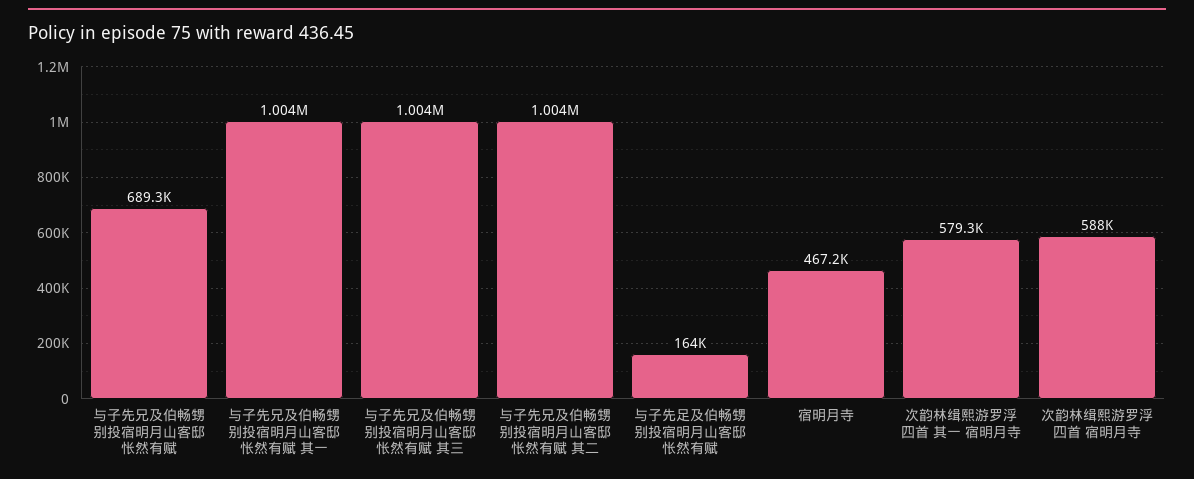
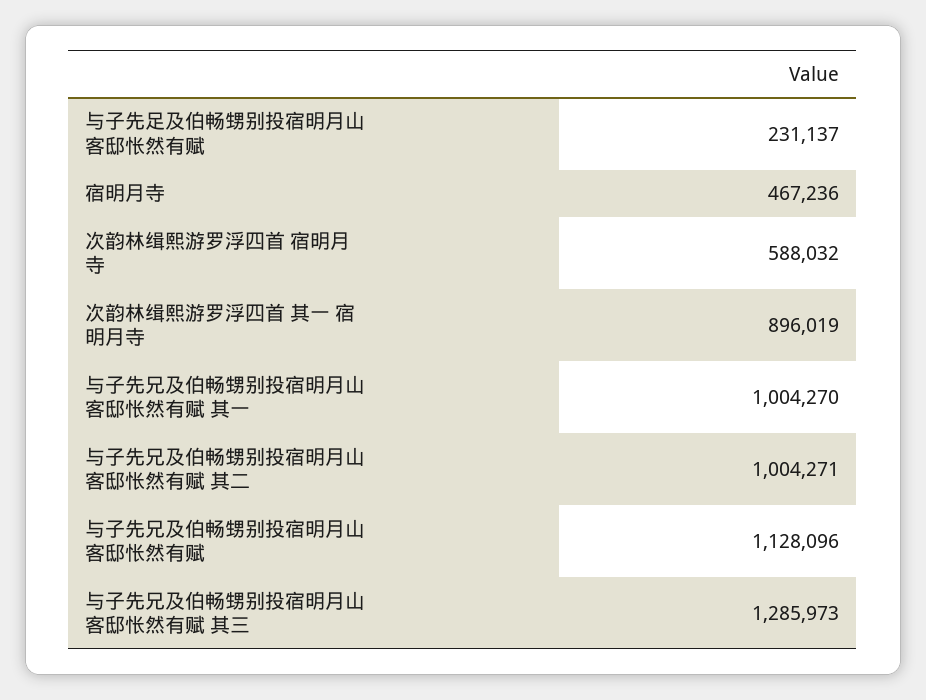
  {
-   "与子先兄及伯畅甥别投宿明月山客邸怅然有赋": 689300,
+   "与子先兄及伯畅甥别投宿明月山客邸怅然有赋": 1128096,
    "与子先兄及伯畅甥别投宿明月山客邸怅然有赋 其一": 1004270,
-   "与子先兄及伯畅甥别投宿明月山客邸怅然有赋 其三": 1004000,
+   "与子先兄及伯畅甥别投宿明月山客邸怅然有赋 其三": 1285973,
    "与子先兄及伯畅甥别投宿明月山客邸怅然有赋 其二": 1004271,
-   "与子先足及伯畅甥别投宿明月山客邸怅然有赋": 164000,
+   "与子先足及伯畅甥别投宿明月山客邸怅然有赋": 231137,
    "宿明月寺": 467236,
-   "次韵林缉熙游罗浮四首 其一 宿明月寺": 579300,
+   "次韵林缉熙游罗浮四首 其一 宿明月寺": 896019,
    "次韵林缉熙游罗浮四首 宿明月寺": 588032
  }

